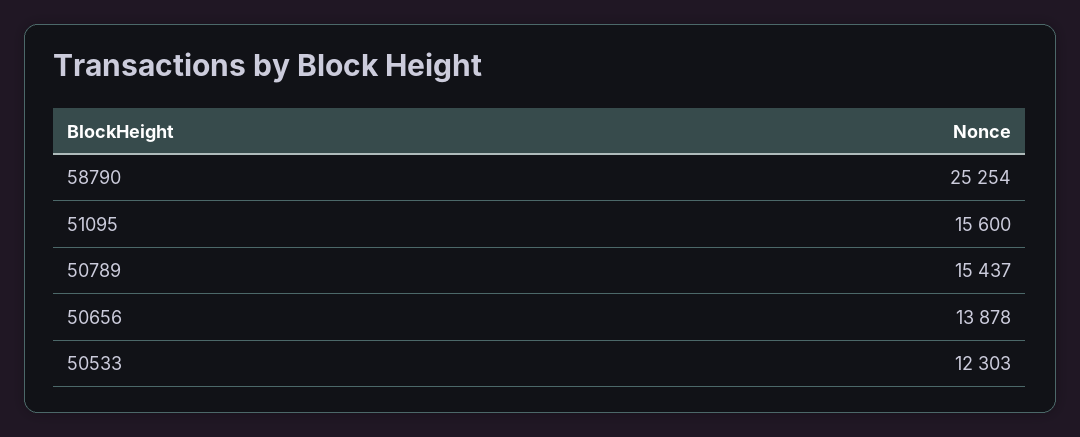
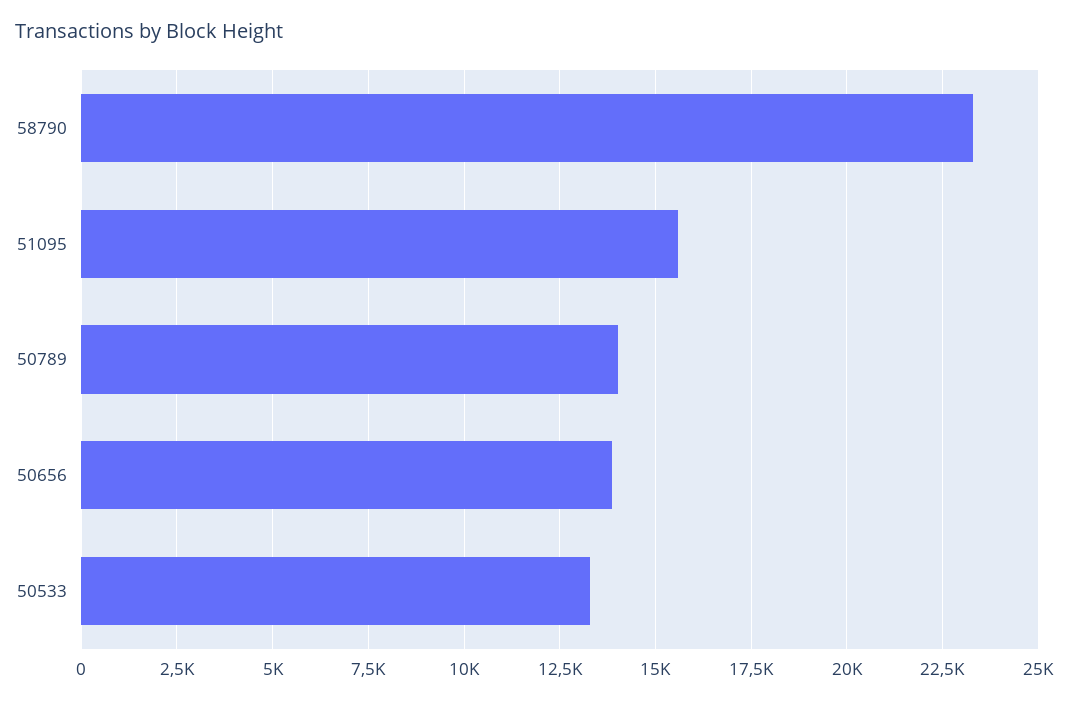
  {
-   "58790": 25254,
+   "58790": 23250,
    "51095": 15600,
-   "50789": 15437,
+   "50789": 14000,
    "50656": 13878,
-   "50533": 12303
+   "50533": 13250
  }

